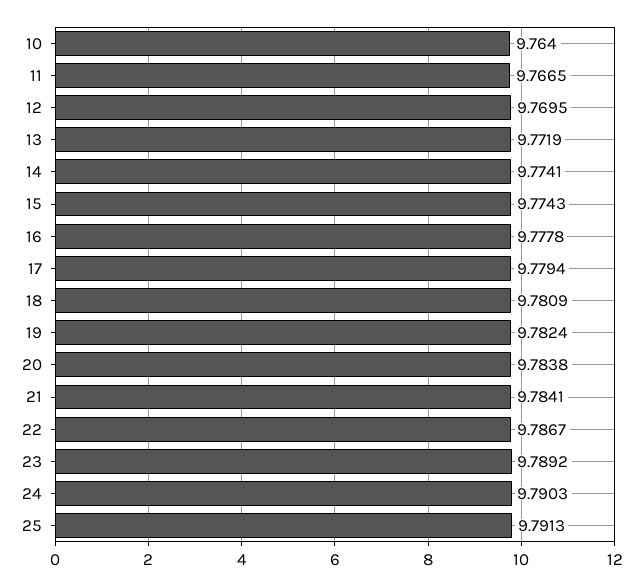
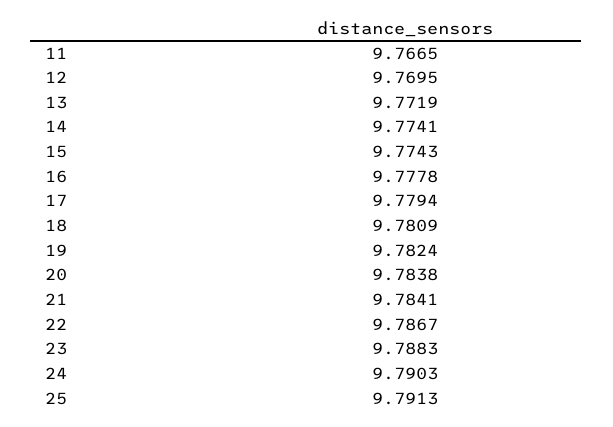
  {
-   "10": 9.764,
    "11": 9.7665,
    "12": 9.7695,
    "13": 9.7719,
    "14": 9.7741,
    "15": 9.7743,
    "16": 9.7778,
    "17": 9.7794,
    "18": 9.7809,
    "19": 9.7824,
    "20": 9.7838,
    "21": 9.7841,
    "22": 9.7867,
-   "23": 9.7892,
+   "23": 9.7883,
    "24": 9.7903,
    "25": 9.7913
  }

